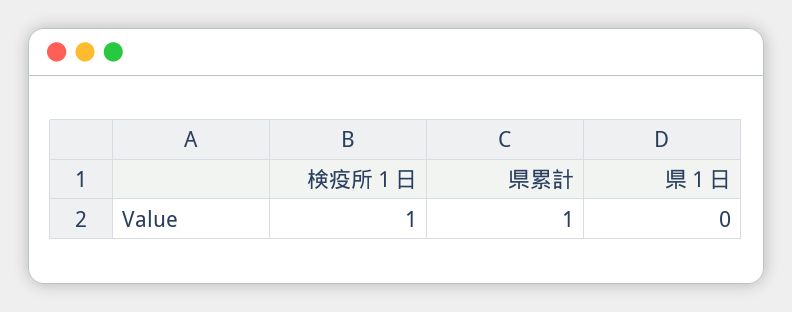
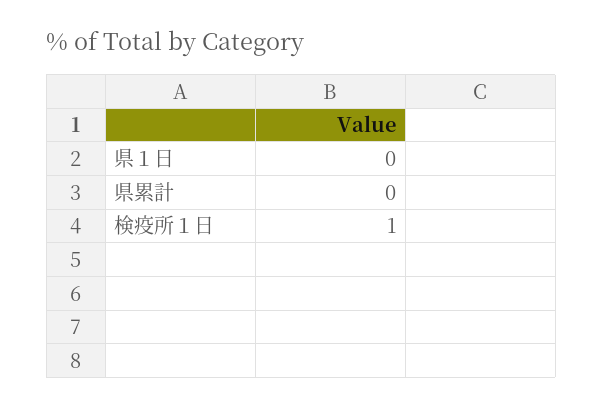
  {
    "検疫所１日": 1,
-   "県累計": 1,
+   "県累計": 0,
    "県１日": 0
  }

